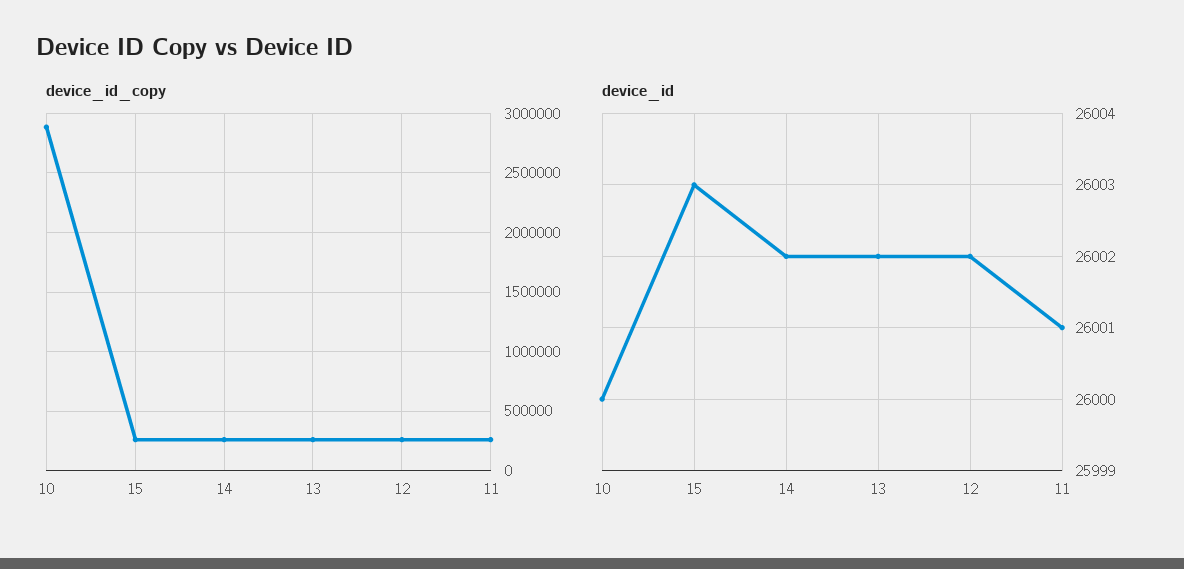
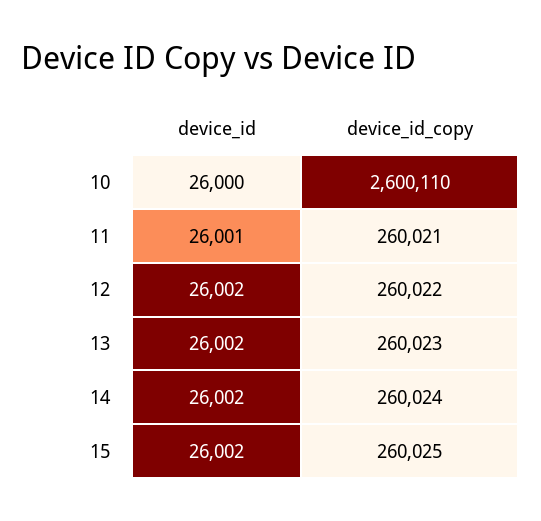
  {
    "device_id_copy": {
-     "10": 2900000,
+     "10": 2600110,
      "15": 260025,
      "14": 260024,
      "13": 260023,
      "12": 260022,
      "11": 260021
    },
    "device_id": {
      "10": 26000,
-     "15": 26003,
+     "15": 26002,
      "14": 26002,
      "13": 26002,
      "12": 26002,
      "11": 26001
    }
  }

